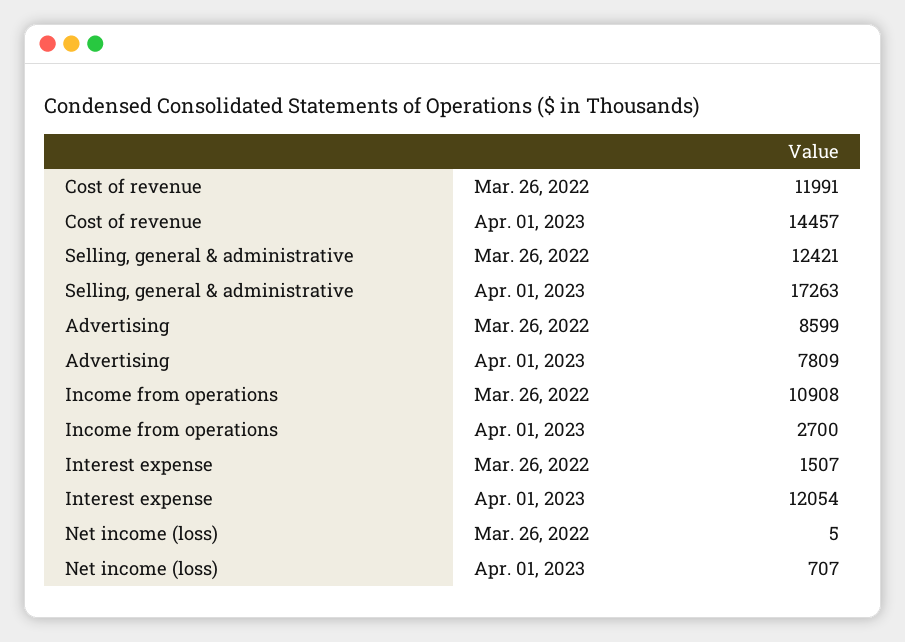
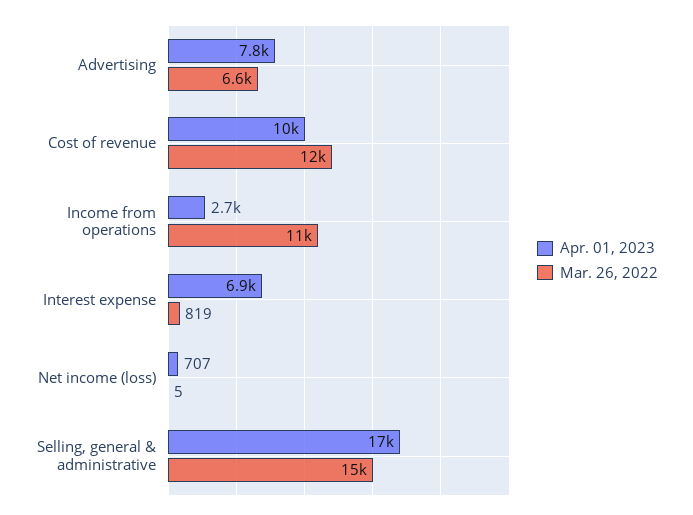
  {
    "Mar. 26, 2022": {
      "Cost of revenue": 11991,
-     "Selling, general & administrative": 12421,
+     "Selling, general & administrative": 15000,
-     "Advertising": 8599,
+     "Advertising": 6600,
      "Income from operations": 10908,
-     "Interest expense": 1507,
+     "Interest expense": 819,
      "Net income (loss)": 5
    },
    "Apr. 01, 2023": {
-     "Cost of revenue": 14457,
+     "Cost of revenue": 10000,
      "Selling, general & administrative": 17263,
      "Advertising": 7809,
      "Income from operations": 2700,
-     "Interest expense": 12054,
+     "Interest expense": 6900,
      "Net income (loss)": 707
    }
  }

